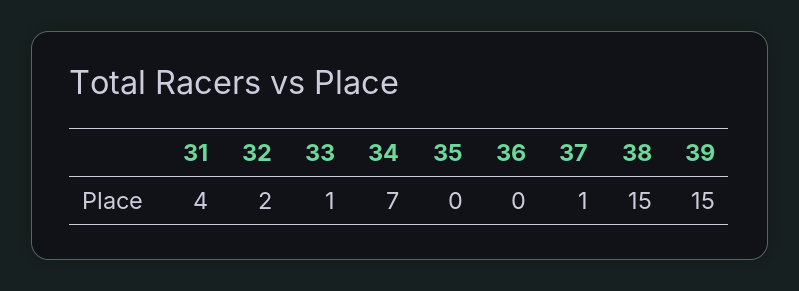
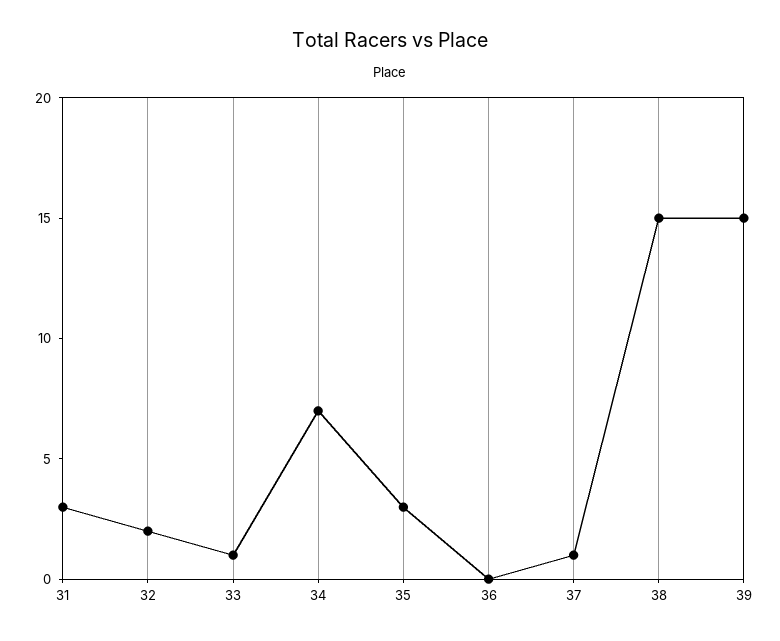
  {
-   "31": 4,
+   "31": 3,
    "32": 2,
    "33": 1,
    "34": 7,
-   "35": 0,
+   "35": 3,
    "36": 0,
    "37": 1,
    "38": 15,
    "39": 15
  }

